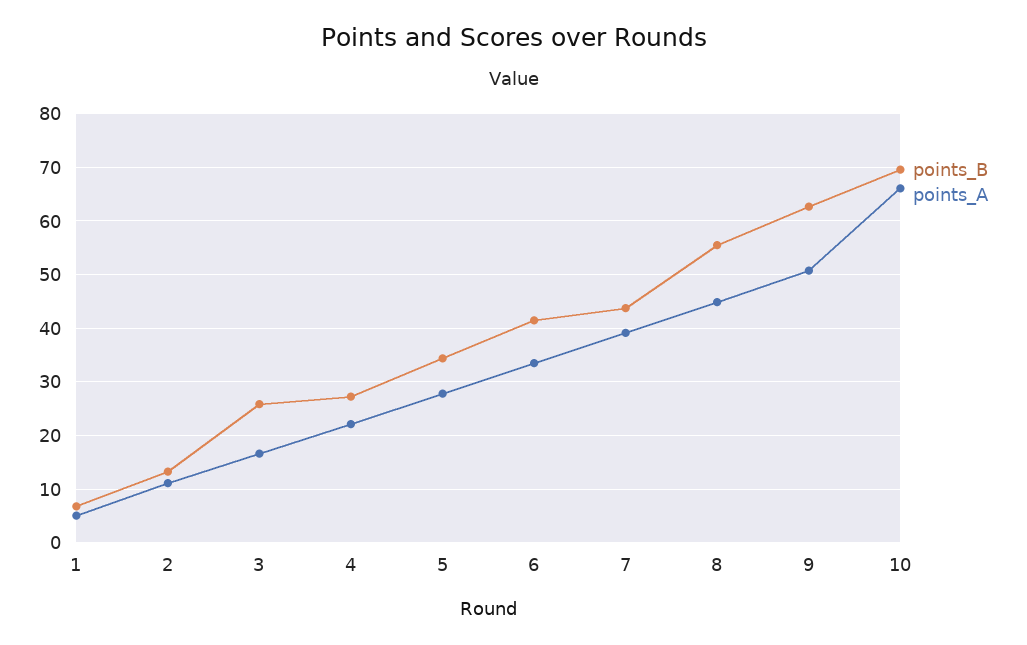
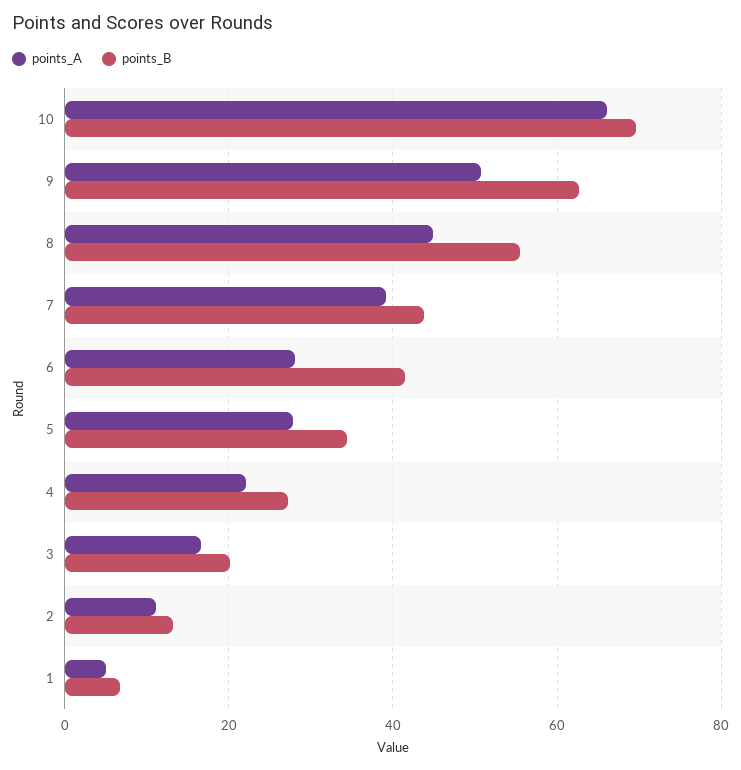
  {
    "points_B": {
      "1": 6,
      "2": 14,
-     "3": 26,
+     "3": 20,
      "4": 28,
      "5": 34,
      "6": 42,
      "7": 44,
      "8": 56,
      "9": 62,
      "10": 70
    },
    "points_A": {
      "1": 6,
      "2": 12,
      "3": 16,
      "4": 22,
      "5": 28,
-     "6": 34,
+     "6": 28,
      "7": 40,
      "8": 44,
      "9": 50,
      "10": 66
    }
  }

